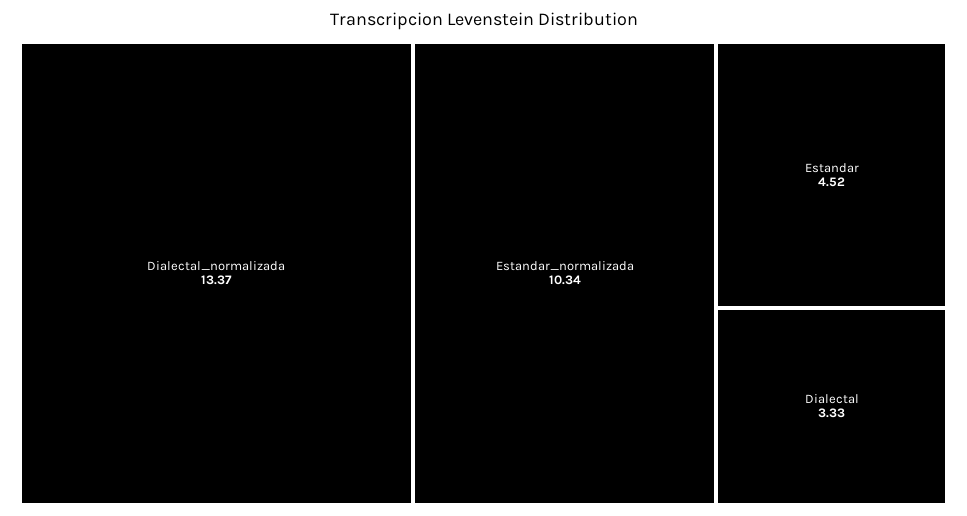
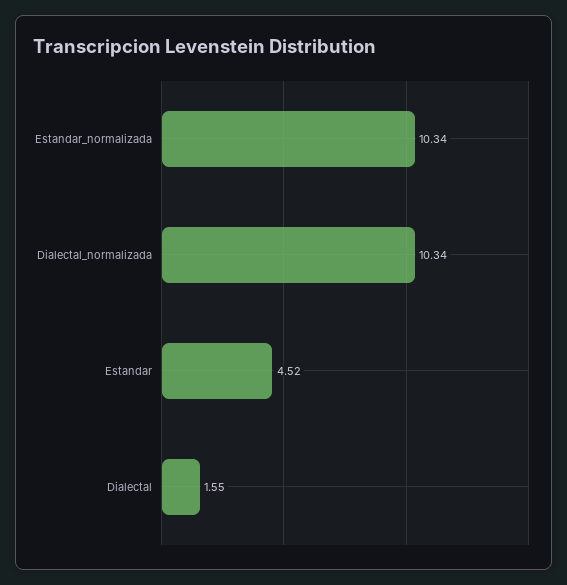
  {
-   "Dialectal_normalizada": 13.37,
+   "Dialectal_normalizada": 10.34,
    "Estandar_normalizada": 10.34,
    "Estandar": 4.52,
-   "Dialectal": 3.33
+   "Dialectal": 1.55
  }

